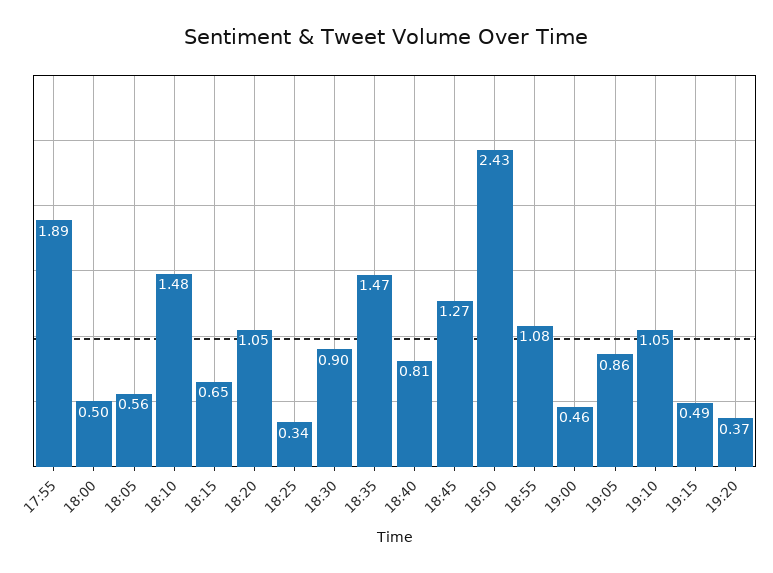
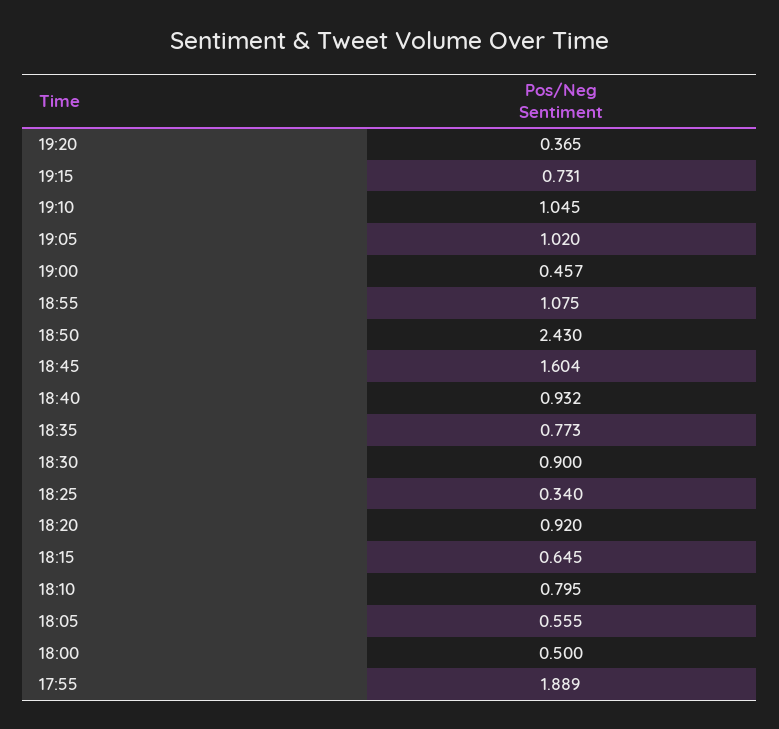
  {
    "17:55": 1.889,
    "18:00": 0.5,
    "18:05": 0.555,
-   "18:10": 1.48,
+   "18:10": 0.795,
    "18:15": 0.645,
-   "18:20": 1.05,
+   "18:20": 0.92,
    "18:25": 0.34,
    "18:30": 0.9,
-   "18:35": 1.47,
+   "18:35": 0.773,
-   "18:40": 0.81,
+   "18:40": 0.932,
-   "18:45": 1.27,
+   "18:45": 1.604,
    "18:50": 2.43,
    "18:55": 1.075,
    "19:00": 0.457,
-   "19:05": 0.86,
+   "19:05": 1.02,
    "19:10": 1.045,
-   "19:15": 0.49,
+   "19:15": 0.731,
    "19:20": 0.365
  }

